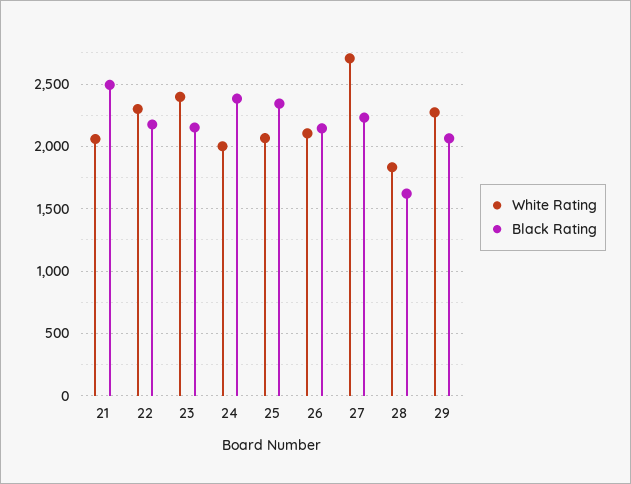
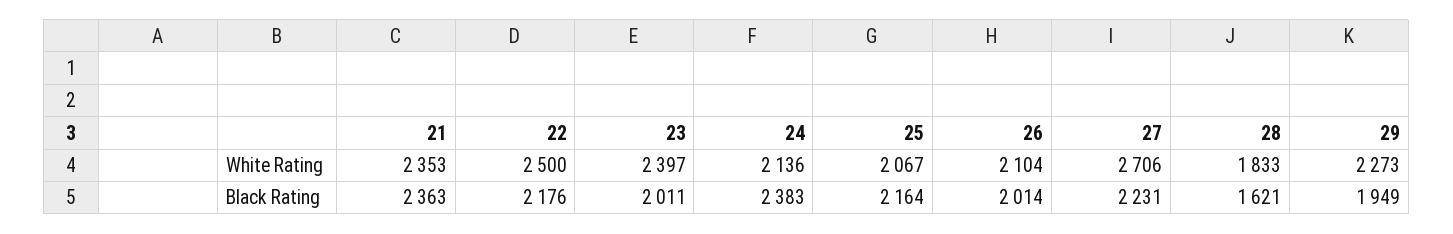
  {
    "White Rating": {
-     "21": 2050,
+     "21": 2353,
-     "22": 2300,
+     "22": 2500,
      "23": 2397,
-     "24": 2000,
+     "24": 2136,
      "25": 2067,
      "26": 2104,
      "27": 2706,
      "28": 1833,
      "29": 2273
    },
    "Black Rating": {
-     "21": 2500,
+     "21": 2363,
      "22": 2176,
-     "23": 2150,
+     "23": 2011,
      "24": 2383,
-     "25": 2350,
+     "25": 2164,
-     "26": 2150,
+     "26": 2014,
      "27": 2231,
      "28": 1621,
-     "29": 2050
+     "29": 1949
    }
  }

